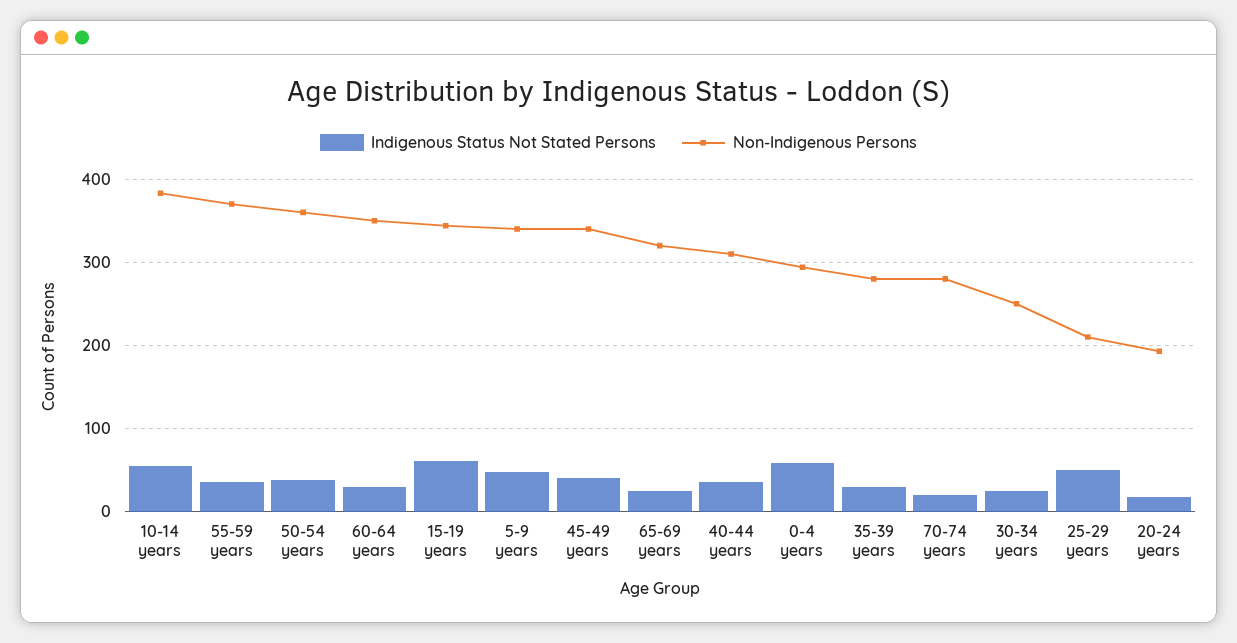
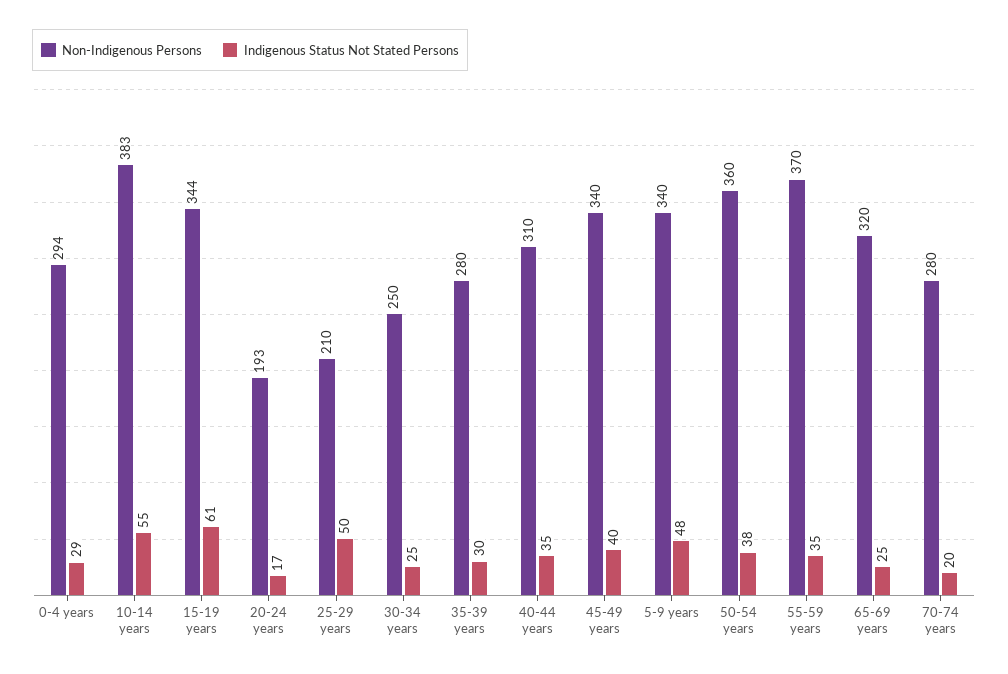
  {
    "Indigenous Status Not Stated Persons": {
      "10-14 years": 55,
      "55-59 years": 35,
      "50-54 years": 38,
-     "60-64 years": 30,
      "15-19 years": 61,
      "5-9 years": 48,
      "45-49 years": 40,
      "65-69 years": 25,
      "40-44 years": 35,
-     "0-4 years": 60,
+     "0-4 years": 29,
      "35-39 years": 30,
      "70-74 years": 20,
      "30-34 years": 25,
      "25-29 years": 50,
      "20-24 years": 17
    },
    "Non-Indigenous Persons": {
      "10-14 years": 383,
      "55-59 years": 370,
      "50-54 years": 360,
-     "60-64 years": 350,
      "15-19 years": 344,
      "5-9 years": 340,
      "45-49 years": 340,
      "65-69 years": 320,
      "40-44 years": 310,
      "0-4 years": 294,
      "35-39 years": 280,
      "70-74 years": 280,
      "30-34 years": 250,
      "25-29 years": 210,
      "20-24 years": 193
    }
  }

